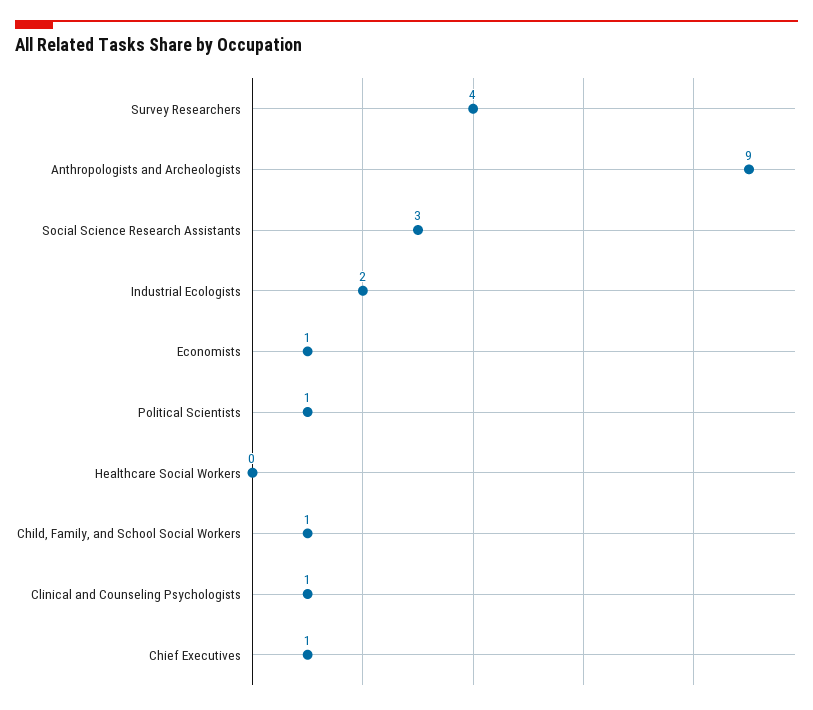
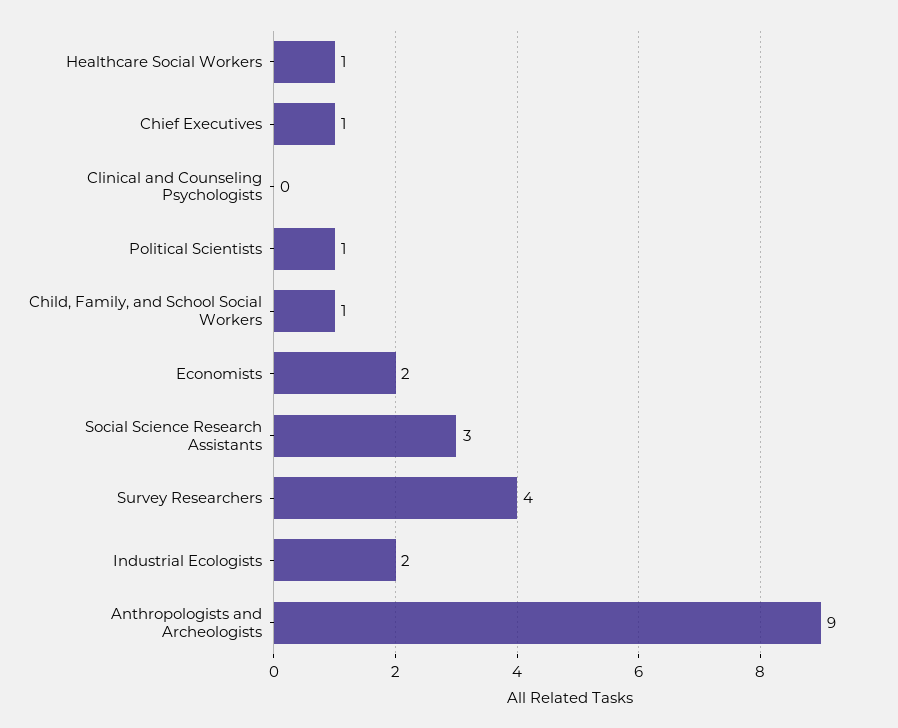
  {
    "Survey Researchers": 4,
    "Anthropologists and Archeologists": 9,
    "Social Science Research Assistants": 3,
    "Industrial Ecologists": 2,
-   "Economists": 1,
+   "Economists": 2,
    "Political Scientists": 1,
-   "Healthcare Social Workers": 0,
+   "Healthcare Social Workers": 1,
    "Child, Family, and School Social Workers": 1,
-   "Clinical and Counseling Psychologists": 1,
+   "Clinical and Counseling Psychologists": 0,
    "Chief Executives": 1
  }

